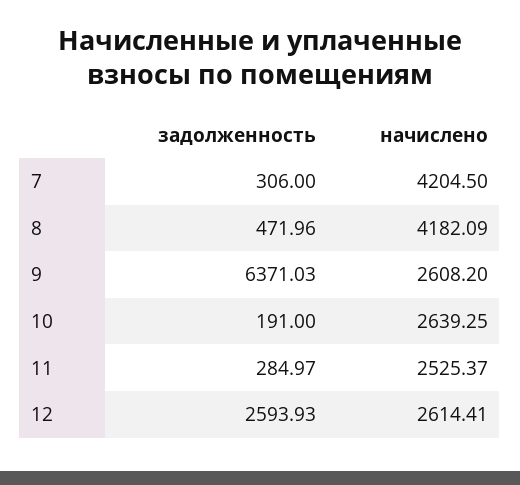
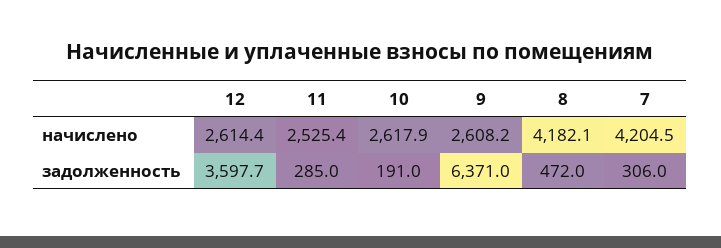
  {
    "задолженность": {
      "7": 306,
      "8": 471.96,
      "9": 6371.03,
      "10": 191,
      "11": 284.97,
-     "12": 2593.93
+     "12": 3597.7
    },
    "начислено": {
      "7": 4204.5,
      "8": 4182.09,
      "9": 2608.2,
-     "10": 2639.25,
+     "10": 2617.9,
      "11": 2525.37,
      "12": 2614.41
    }
  }

